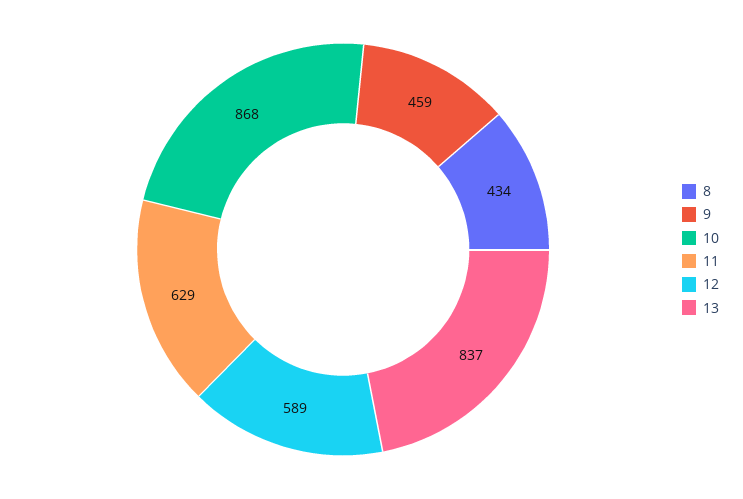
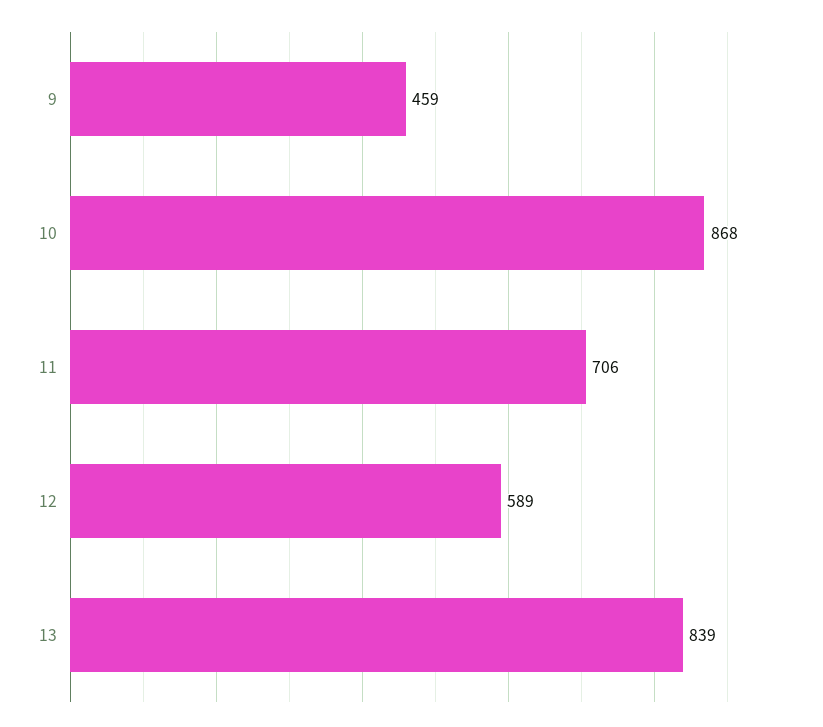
  {
-   "8": 434,
    "9": 459,
    "10": 868,
-   "11": 629,
+   "11": 706,
    "12": 589,
-   "13": 837
+   "13": 839
  }

